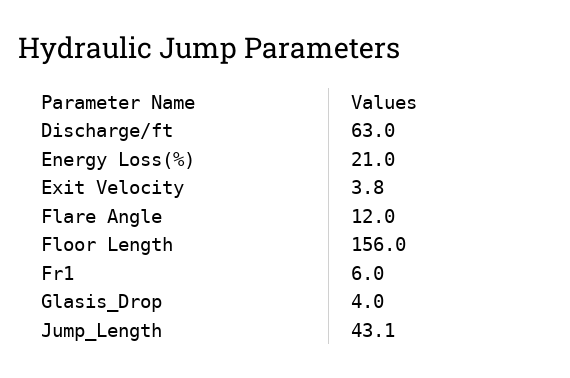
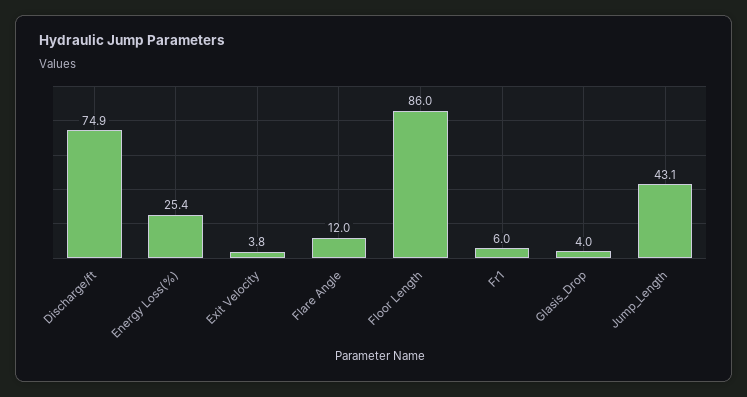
  {
-   "Discharge/ft": 63,
+   "Discharge/ft": 74.9,
-   "Energy Loss(%)": 21,
+   "Energy Loss(%)": 25.4,
    "Exit Velocity": 3.8,
    "Flare Angle": 12,
-   "Floor Length": 156,
+   "Floor Length": 86,
    "Fr1": 6,
    "Glasis_Drop": 4,
    "Jump_Length": 43.1
  }

